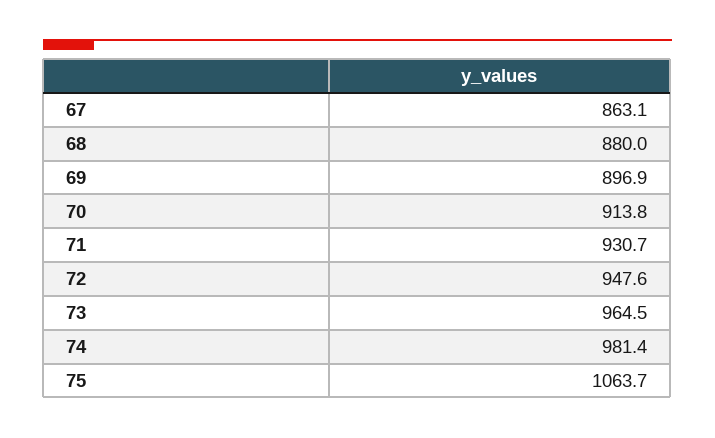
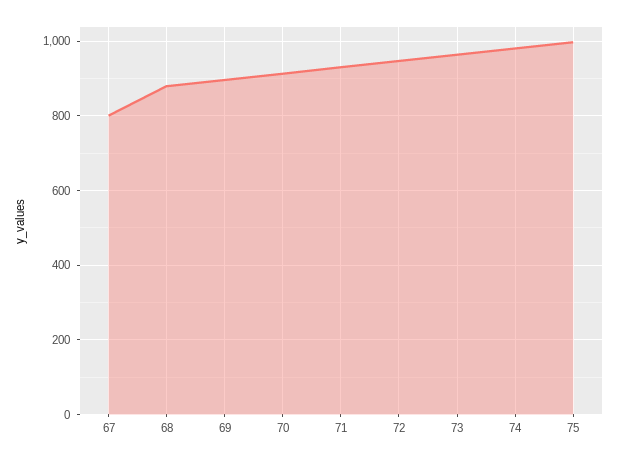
  {
-   "67": 863.1,
+   "67": 800,
    "68": 880,
    "69": 896.9,
    "70": 913.8,
    "71": 930.7,
    "72": 947.6,
    "73": 964.5,
    "74": 981.4,
-   "75": 1063.7
+   "75": 1000
  }

